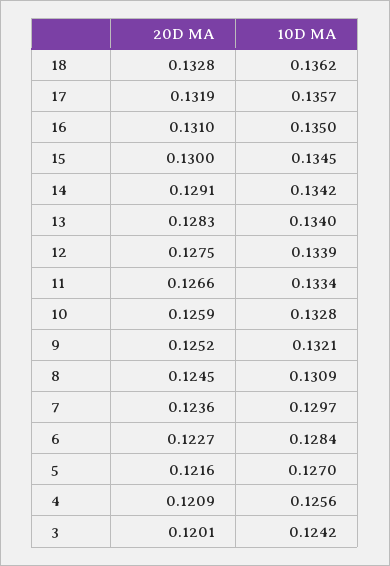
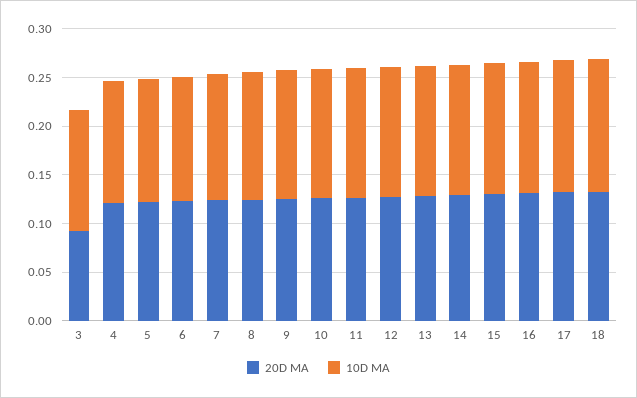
  {
    "20D MA": {
      "18": 0.1328,
      "17": 0.1319,
      "16": 0.131,
      "15": 0.13,
      "14": 0.1291,
      "13": 0.1283,
      "12": 0.1275,
      "11": 0.1266,
      "10": 0.1259,
      "9": 0.1252,
      "8": 0.1245,
      "7": 0.1236,
      "6": 0.1227,
      "5": 0.1216,
      "4": 0.1209,
-     "3": 0.1201
+     "3": 0.09
    },
    "10D MA": {
      "18": 0.1362,
      "17": 0.1357,
      "16": 0.135,
      "15": 0.1345,
      "14": 0.1342,
      "13": 0.134,
      "12": 0.1339,
      "11": 0.1334,
      "10": 0.1328,
      "9": 0.1321,
      "8": 0.1309,
      "7": 0.1297,
      "6": 0.1284,
      "5": 0.127,
      "4": 0.1256,
      "3": 0.1242
    }
  }

